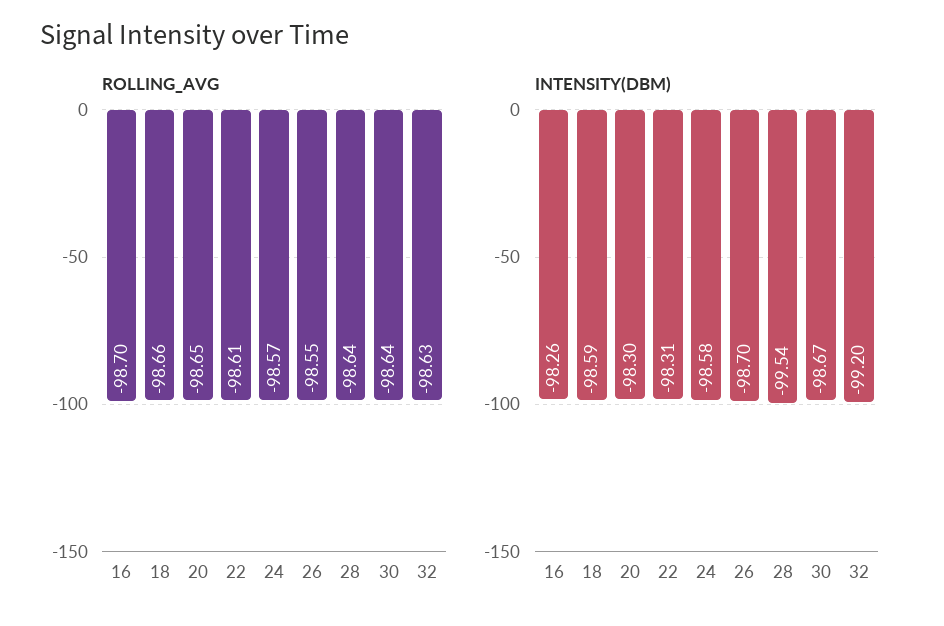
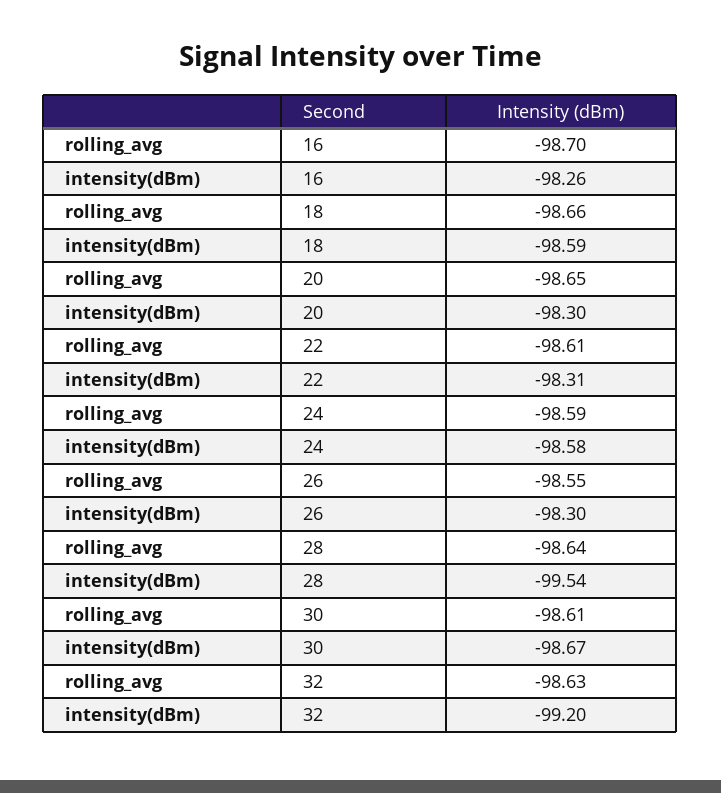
  {
    "ROLLING_AVG": {
      "16": -98.7,
      "18": -98.66,
      "20": -98.65,
      "22": -98.61,
-     "24": -98.57,
+     "24": -98.59,
      "26": -98.55,
      "28": -98.64,
-     "30": -98.64,
+     "30": -98.61,
      "32": -98.63
    },
    "INTENSITY(DBM)": {
      "16": -98.26,
      "18": -98.59,
      "20": -98.3,
      "22": -98.31,
      "24": -98.58,
-     "26": -98.7,
+     "26": -98.3,
      "28": -99.54,
      "30": -98.67,
      "32": -99.2
    }
  }

